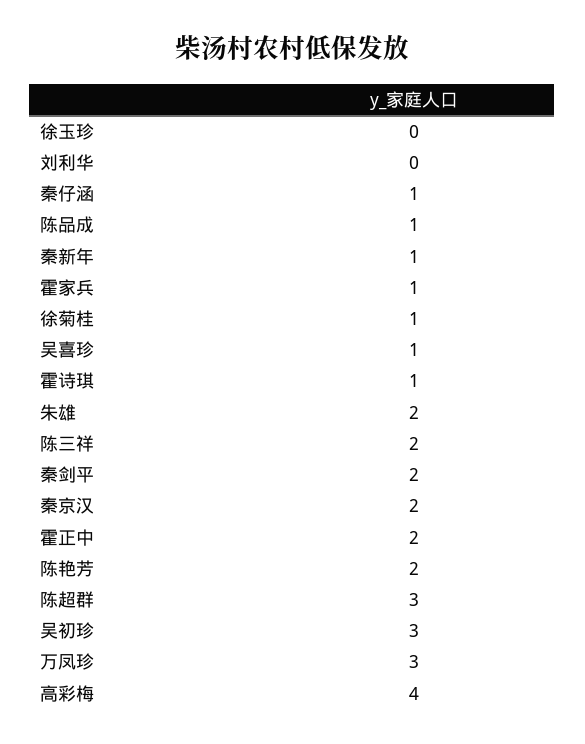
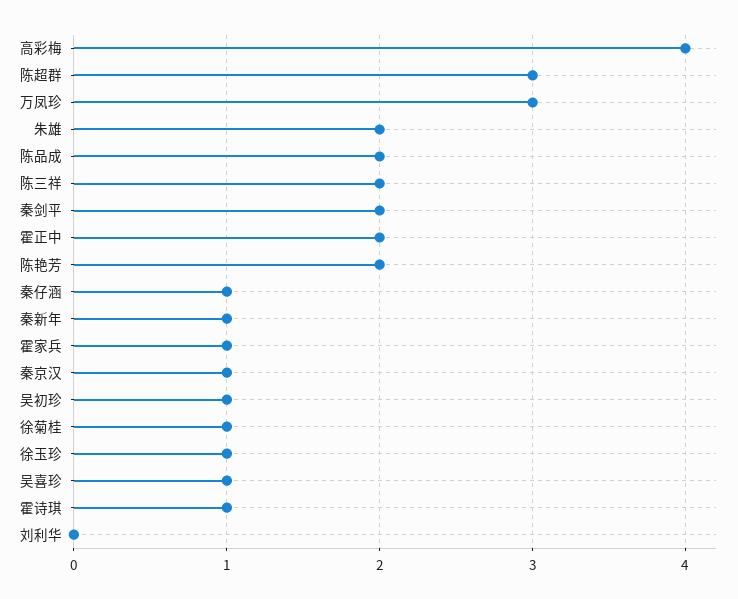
  {
-   "徐玉珍": 0,
+   "徐玉珍": 1,
    "刘利华": 0,
    "秦仔涵": 1,
-   "陈品成": 1,
+   "陈品成": 2,
    "秦新年": 1,
    "霍家兵": 1,
    "徐菊桂": 1,
    "吴喜珍": 1,
    "霍诗琪": 1,
    "朱雄": 2,
    "陈三祥": 2,
    "秦剑平": 2,
-   "秦京汉": 2,
+   "秦京汉": 1,
    "霍正中": 2,
    "陈艳芳": 2,
    "陈超群": 3,
-   "吴初珍": 3,
+   "吴初珍": 1,
    "万凤珍": 3,
    "高彩梅": 4
  }

